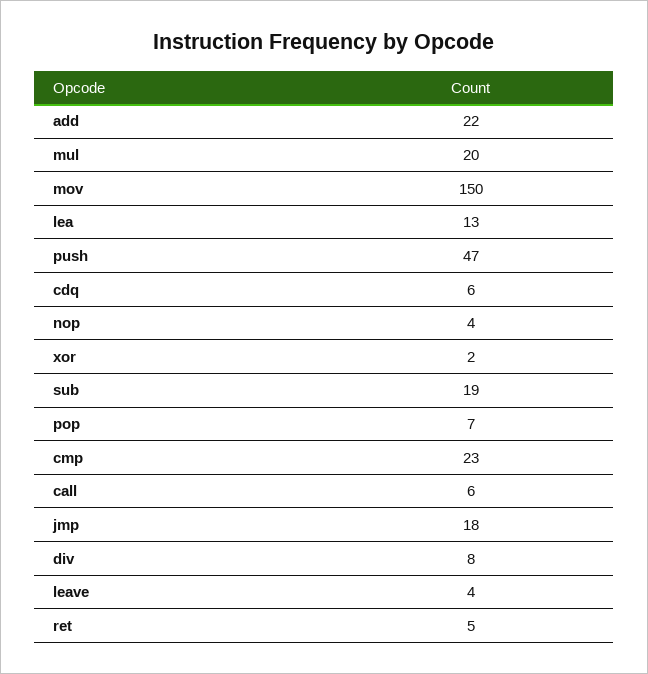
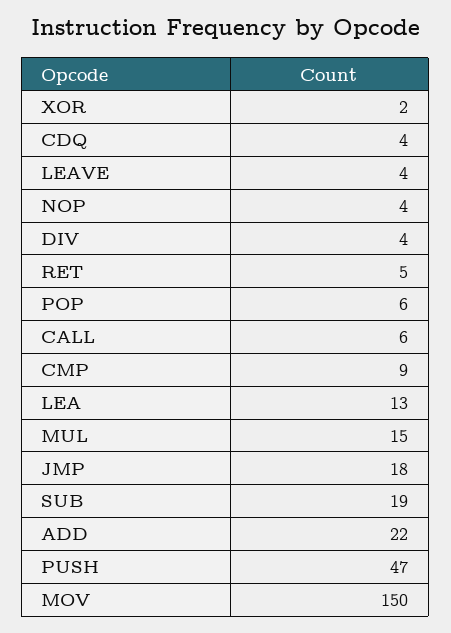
  {
    "add": 22,
-   "mul": 20,
+   "mul": 15,
    "mov": 150,
    "lea": 13,
    "push": 47,
-   "cdq": 6,
+   "cdq": 4,
    "nop": 4,
    "xor": 2,
    "sub": 19,
-   "pop": 7,
+   "pop": 6,
-   "cmp": 23,
+   "cmp": 9,
    "call": 6,
    "jmp": 18,
-   "div": 8,
+   "div": 4,
    "leave": 4,
    "ret": 5
  }

